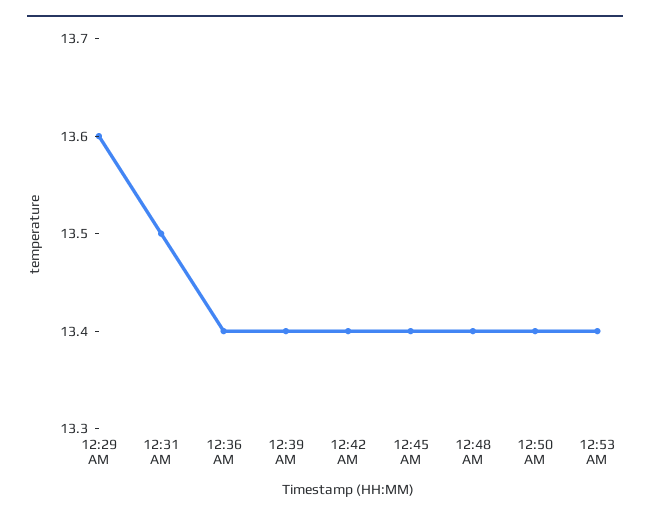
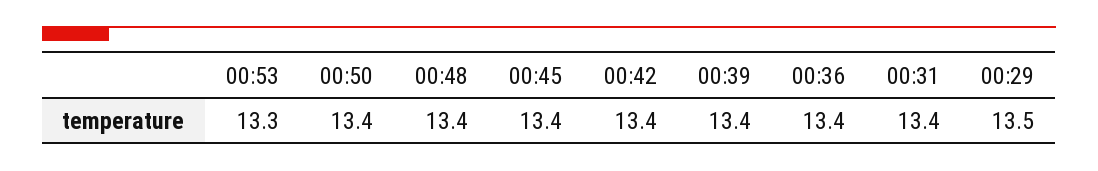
  {
-   "12:29 AM": 13.6,
+   "12:29 AM": 13.5,
-   "12:31 AM": 13.5,
+   "12:31 AM": 13.4,
    "12:36 AM": 13.4,
    "12:39 AM": 13.4,
    "12:42 AM": 13.4,
    "12:45 AM": 13.4,
    "12:48 AM": 13.4,
    "12:50 AM": 13.4,
-   "12:53 AM": 13.4
+   "12:53 AM": 13.3
  }

